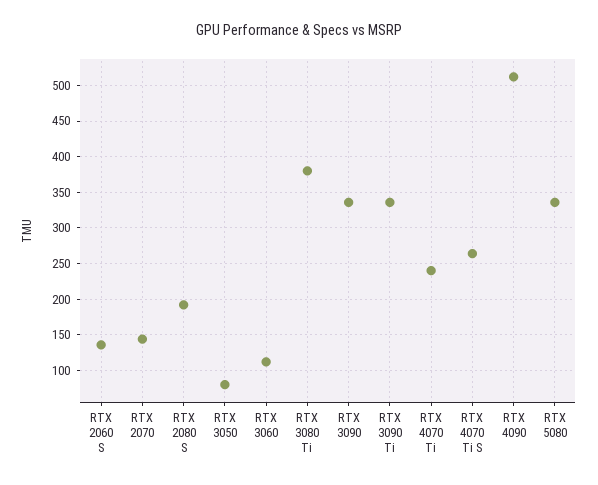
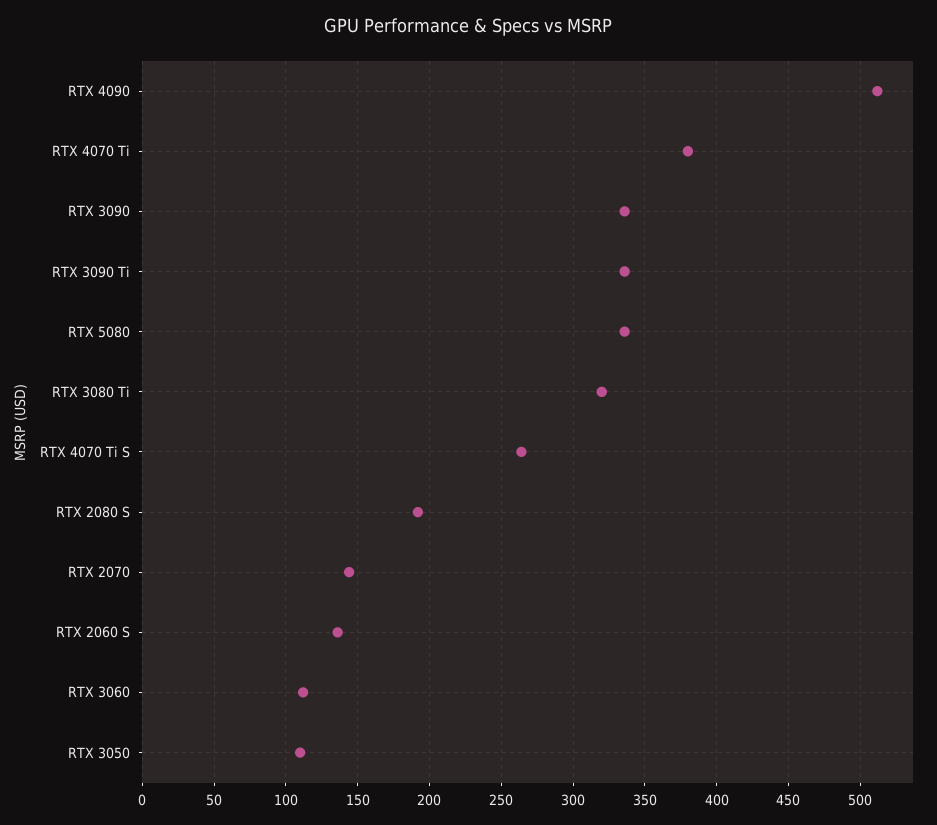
  {
    "RTX 2060 S": 135,
    "RTX 2070": 145,
    "RTX 2080 S": 190,
-   "RTX 3050": 80,
+   "RTX 3050": 110,
    "RTX 3060": 110,
-   "RTX 3080 Ti": 380,
+   "RTX 3080 Ti": 320,
    "RTX 3090": 335,
    "RTX 3090 Ti": 335,
-   "RTX 4070 Ti": 240,
+   "RTX 4070 Ti": 380,
    "RTX 4070 Ti S": 265,
    "RTX 4090": 510,
    "RTX 5080": 335
  }

